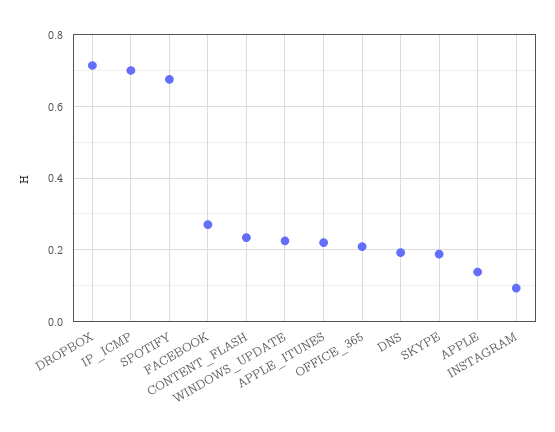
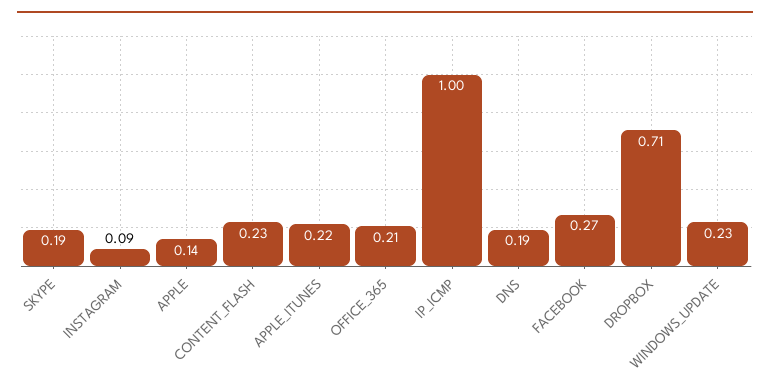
  {
    "DROPBOX": 0.71,
-   "IP_ICMP": 0.7,
+   "IP_ICMP": 1,
-   "SPOTIFY": 0.68,
    "FACEBOOK": 0.27,
    "CONTENT_FLASH": 0.23,
    "WINDOWS_UPDATE": 0.23,
    "APPLE_ITUNES": 0.22,
    "OFFICE_365": 0.21,
    "DNS": 0.19,
    "SKYPE": 0.19,
    "APPLE": 0.14,
    "INSTAGRAM": 0.09
  }

